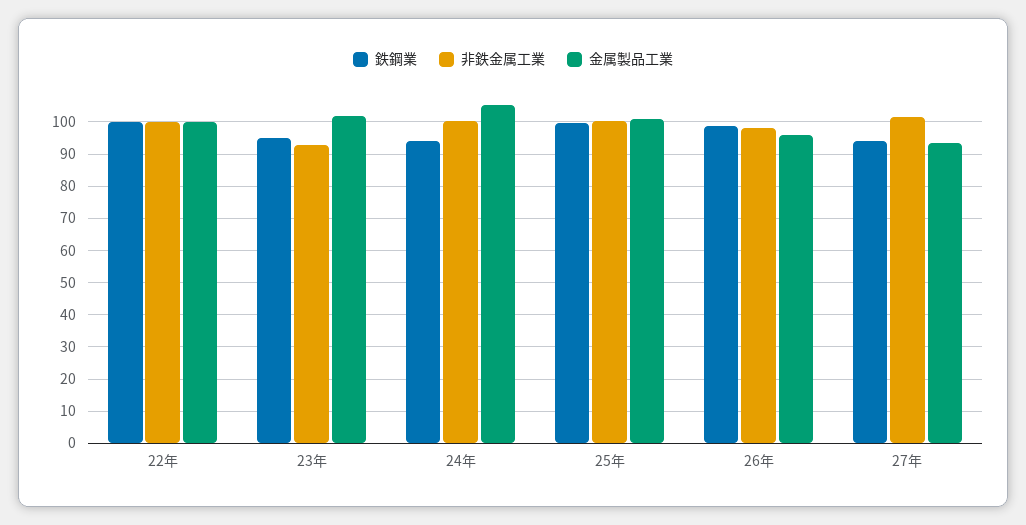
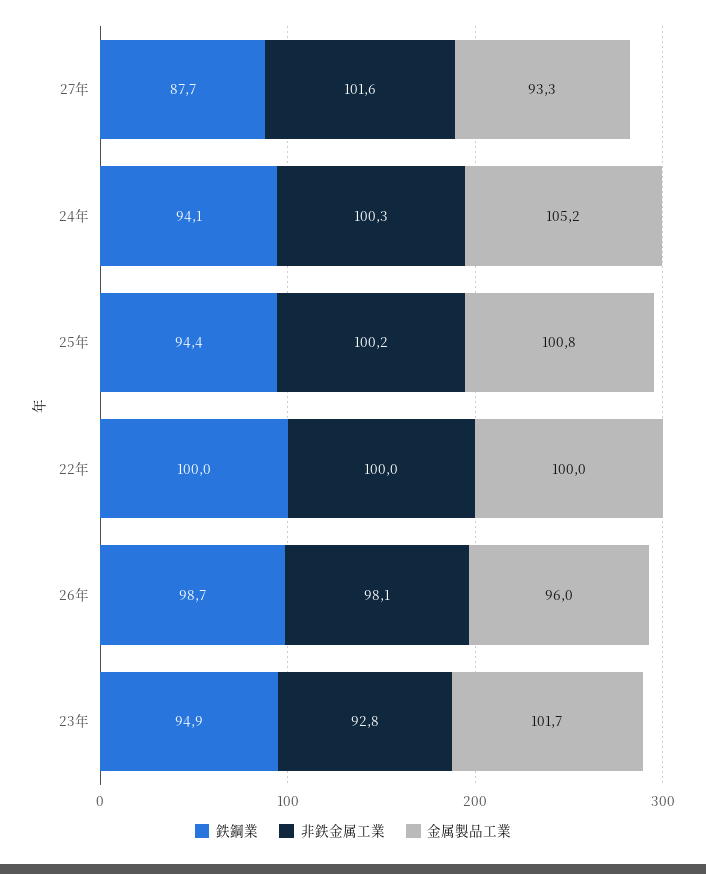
  {
    "鉄鋼業": {
      "22年": 100,
      "23年": 94.9,
      "24年": 94.1,
-     "25年": 100,
+     "25年": 94.4,
      "26年": 98.7,
-     "27年": 94
+     "27年": 87.7
    },
    "非鉄金属工業": {
      "22年": 100,
      "23年": 92.8,
      "24年": 100.3,
      "25年": 100.2,
      "26年": 98.1,
      "27年": 101.6
    },
    "金属製品工業": {
      "22年": 100,
      "23年": 101.7,
      "24年": 105.2,
      "25年": 100.8,
      "26年": 96,
      "27年": 93.3
    }
  }

